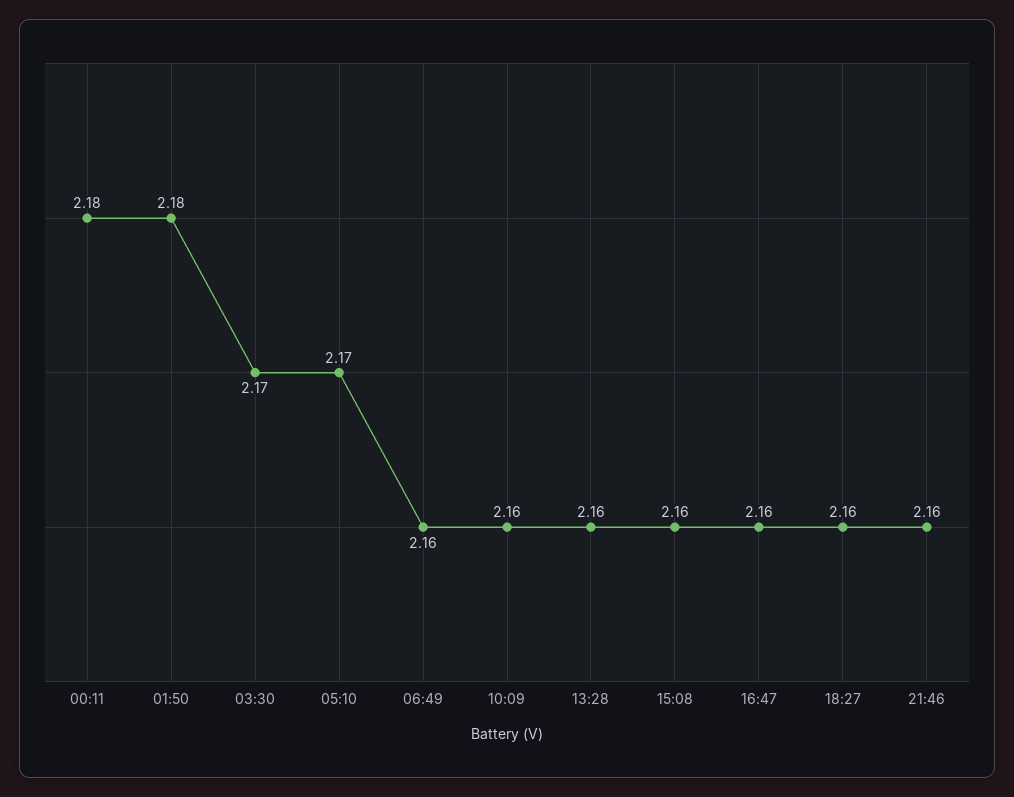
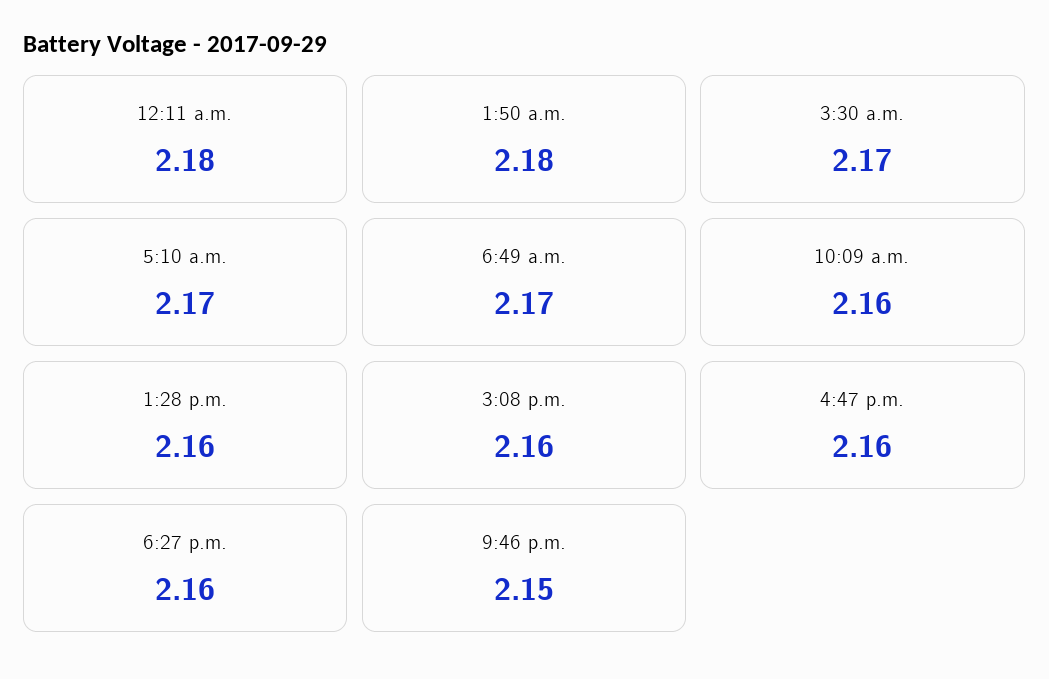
  {
    "00:11": 2.18,
    "01:50": 2.18,
    "03:30": 2.17,
    "05:10": 2.17,
-   "06:49": 2.16,
+   "06:49": 2.17,
    "10:09": 2.16,
    "13:28": 2.16,
    "15:08": 2.16,
    "16:47": 2.16,
    "18:27": 2.16,
-   "21:46": 2.16
+   "21:46": 2.15
  }

